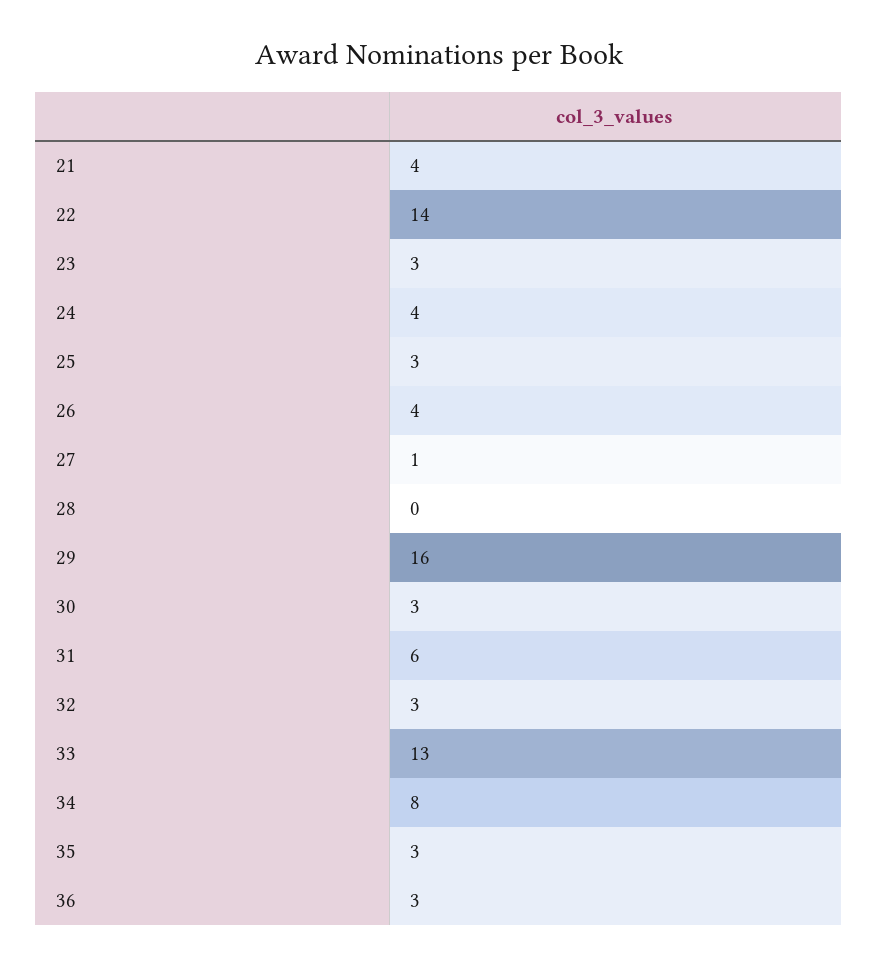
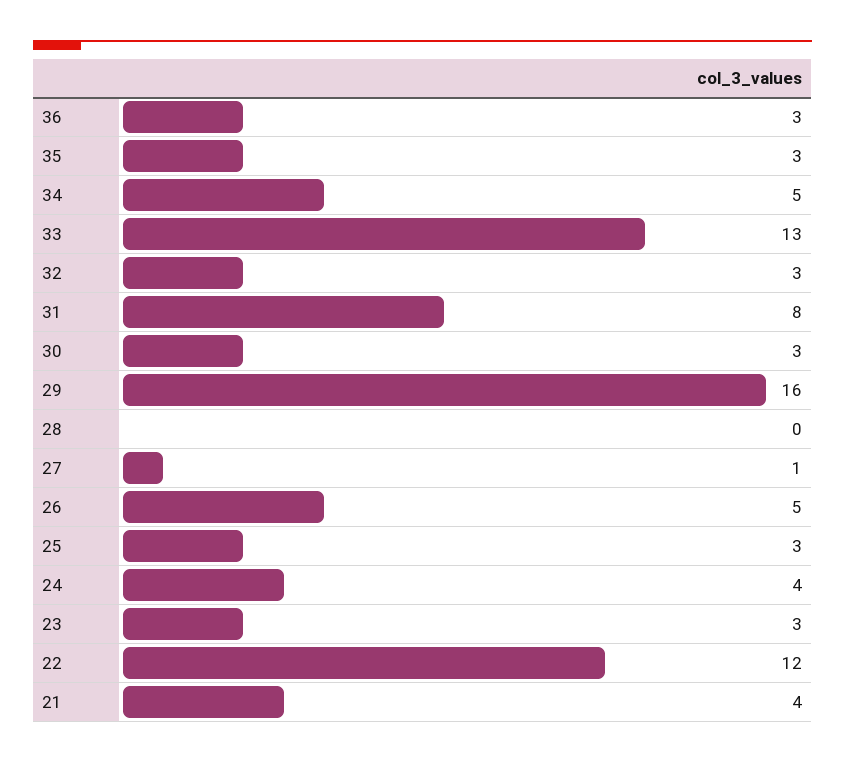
  {
    "21": 4,
-   "22": 14,
+   "22": 12,
    "23": 3,
    "24": 4,
    "25": 3,
-   "26": 4,
+   "26": 5,
    "27": 1,
    "28": 0,
    "29": 16,
    "30": 3,
-   "31": 6,
+   "31": 8,
    "32": 3,
    "33": 13,
-   "34": 8,
+   "34": 5,
    "35": 3,
    "36": 3
  }

